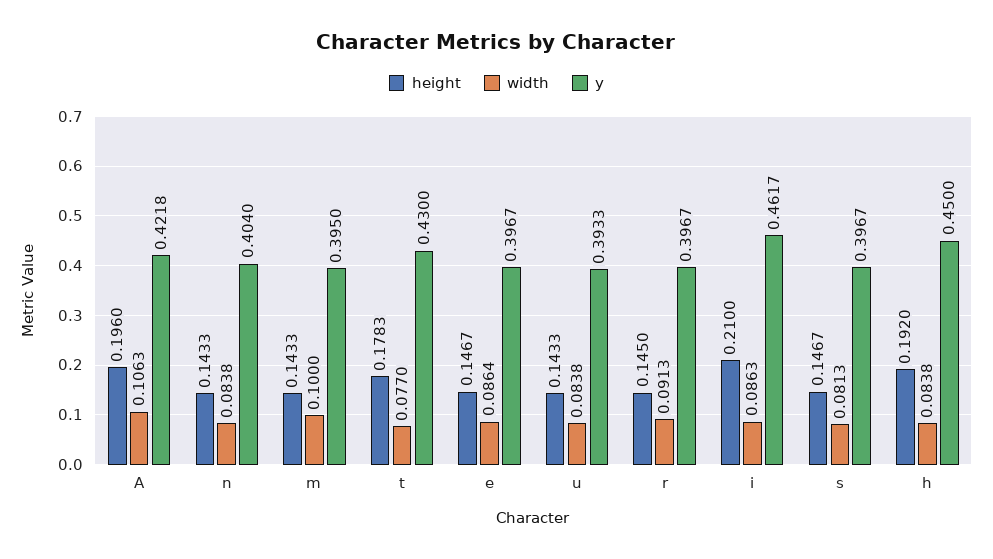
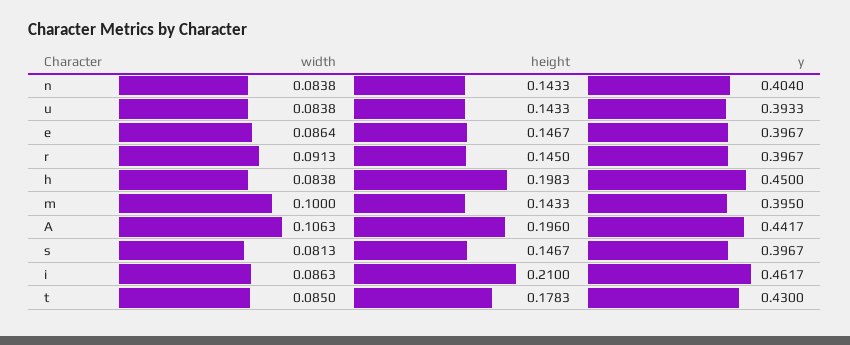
  {
    "height": {
      "A": 0.196,
      "n": 0.1433,
      "m": 0.1433,
      "t": 0.1783,
      "e": 0.1467,
      "u": 0.1433,
      "r": 0.145,
      "i": 0.21,
      "s": 0.1467,
-     "h": 0.192
+     "h": 0.1983
    },
    "width": {
      "A": 0.1063,
      "n": 0.0838,
      "m": 0.1,
-     "t": 0.077,
+     "t": 0.085,
      "e": 0.0864,
      "u": 0.0838,
      "r": 0.0913,
      "i": 0.0863,
      "s": 0.0813,
      "h": 0.0838
    },
    "y": {
-     "A": 0.4218,
+     "A": 0.4417,
      "n": 0.404,
      "m": 0.395,
      "t": 0.43,
      "e": 0.3967,
      "u": 0.3933,
      "r": 0.3967,
      "i": 0.4617,
      "s": 0.3967,
      "h": 0.45
    }
  }

